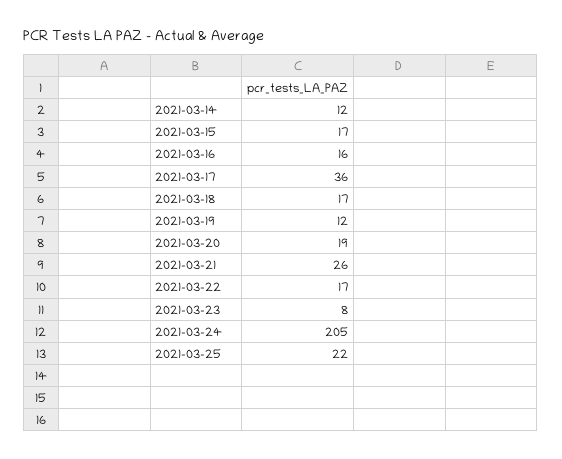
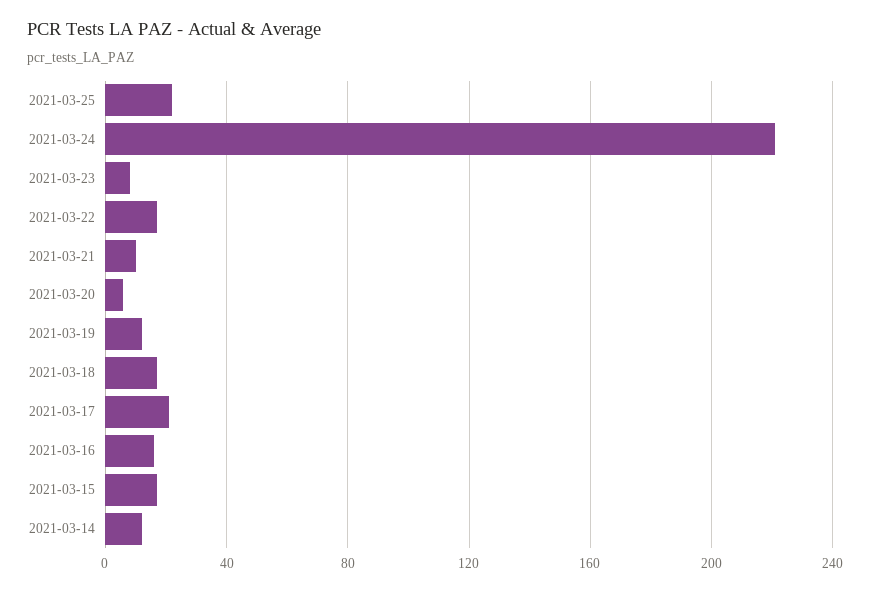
  {
    "2021-03-14": 12,
    "2021-03-15": 17,
    "2021-03-16": 16,
-   "2021-03-17": 36,
+   "2021-03-17": 20,
    "2021-03-18": 17,
    "2021-03-19": 12,
-   "2021-03-20": 19,
+   "2021-03-20": 5,
-   "2021-03-21": 26,
+   "2021-03-21": 10,
    "2021-03-22": 17,
    "2021-03-23": 8,
-   "2021-03-24": 205,
+   "2021-03-24": 220,
    "2021-03-25": 22
  }

